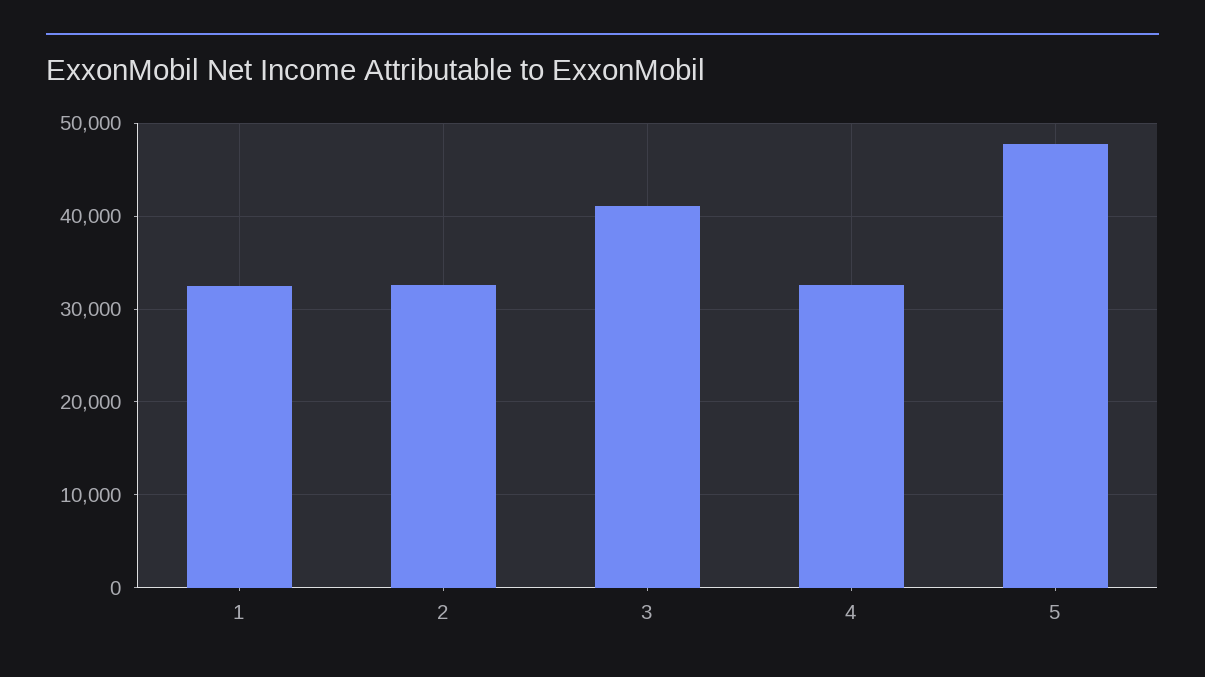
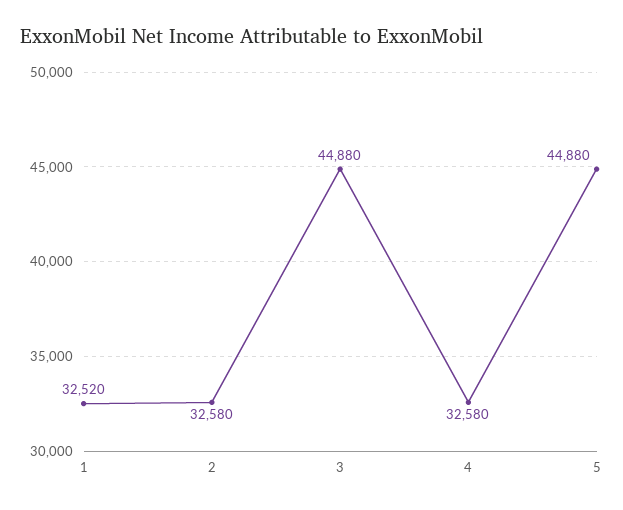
  {
    "1": 32520,
    "2": 32580,
-   "3": 41000,
+   "3": 44880,
    "4": 32580,
-   "5": 48000
+   "5": 44880
  }

